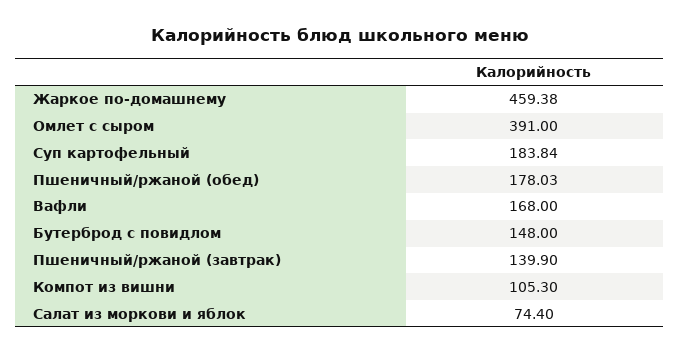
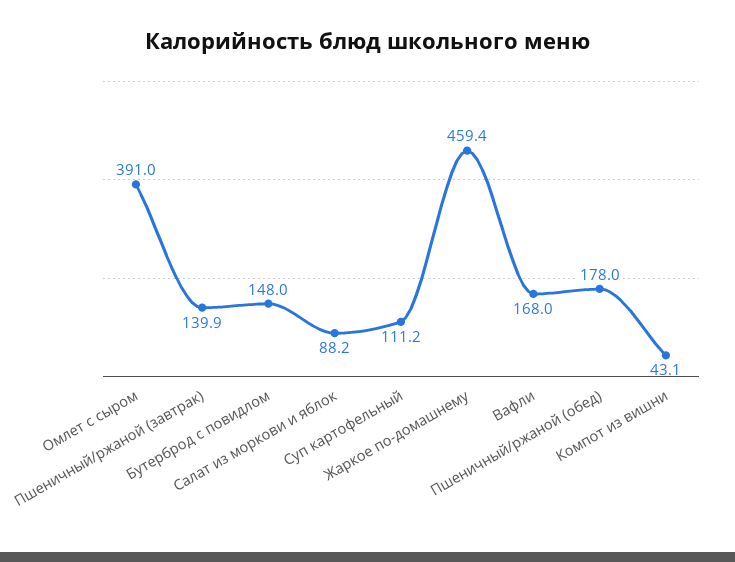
  {
    "Жаркое по-домашнему": 459.38,
    "Омлет с сыром": 391,
-   "Суп картофельный": 183.84,
+   "Суп картофельный": 111.2,
    "Пшеничный/ржаной (обед)": 178.03,
    "Вафли": 168,
    "Бутерброд с повидлом": 148,
    "Пшеничный/ржаной (завтрак)": 139.9,
-   "Компот из вишни": 105.3,
+   "Компот из вишни": 43.1,
-   "Салат из моркови и яблок": 74.4
+   "Салат из моркови и яблок": 88.2
  }

